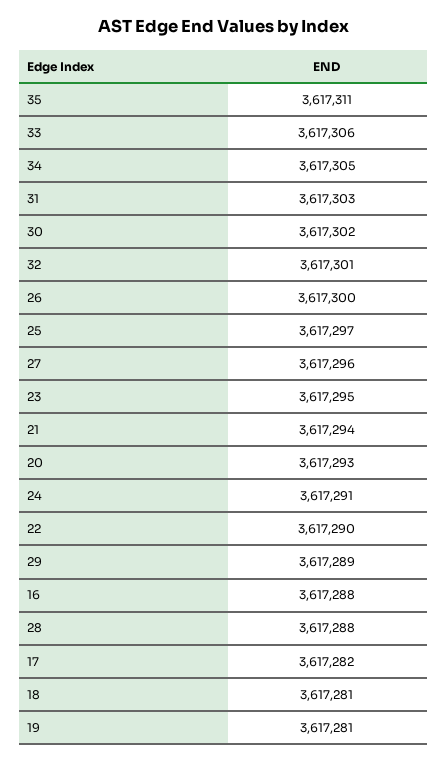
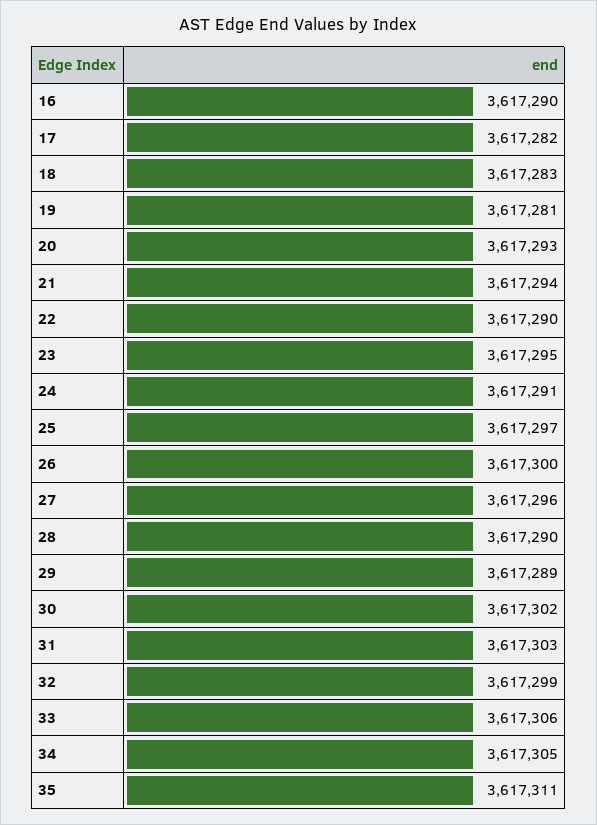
  {
    "35": 3617311,
    "33": 3617306,
    "34": 3617305,
    "31": 3617303,
    "30": 3617302,
-   "32": 3617301,
+   "32": 3617299,
    "26": 3617300,
    "25": 3617297,
    "27": 3617296,
    "23": 3617295,
    "21": 3617294,
    "20": 3617293,
    "24": 3617291,
    "22": 3617290,
    "29": 3617289,
-   "16": 3617288,
+   "16": 3617290,
-   "28": 3617288,
+   "28": 3617290,
    "17": 3617282,
-   "18": 3617281,
+   "18": 3617283,
    "19": 3617281
  }

